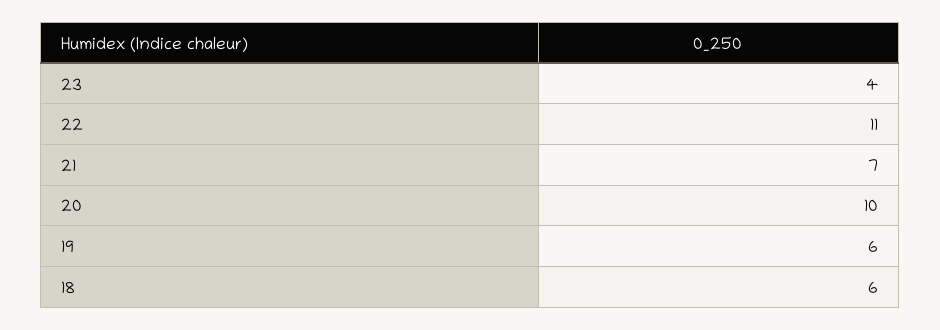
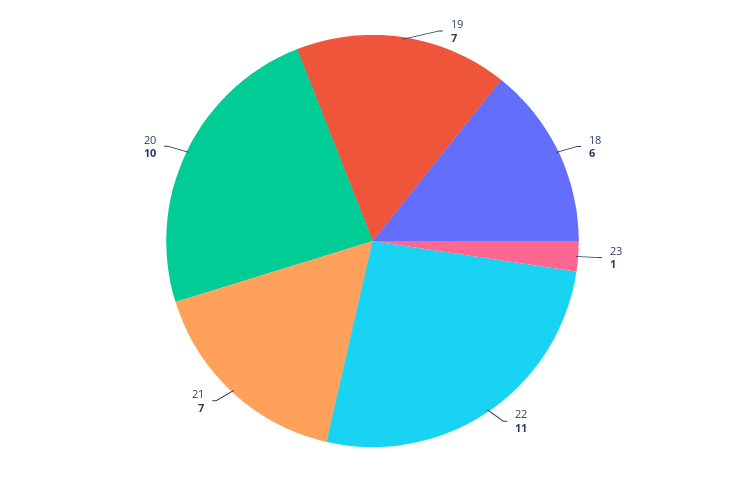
  {
-   "23": 4,
+   "23": 1,
    "22": 11,
    "21": 7,
    "20": 10,
-   "19": 6,
+   "19": 7,
    "18": 6
  }

